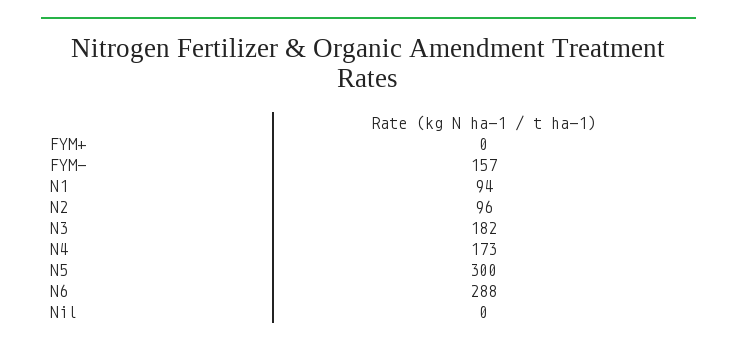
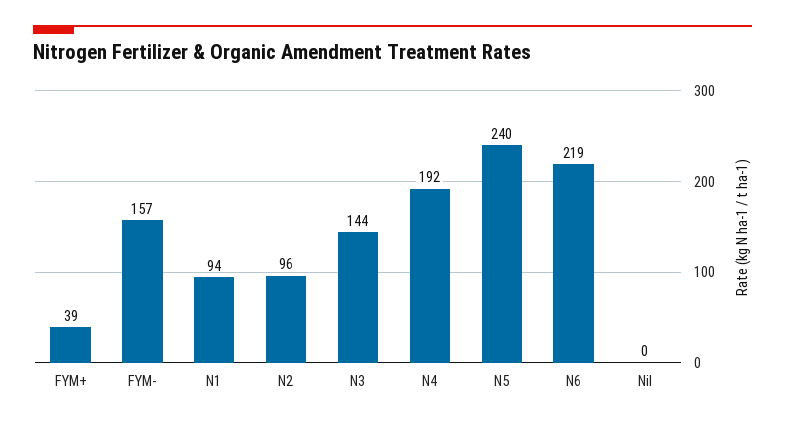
  {
-   "FYM+": 0,
+   "FYM+": 39,
    "FYM-": 157,
    "N1": 94,
    "N2": 96,
-   "N3": 182,
+   "N3": 144,
-   "N4": 173,
+   "N4": 192,
-   "N5": 300,
+   "N5": 240,
-   "N6": 288,
+   "N6": 219,
    "Nil": 0
  }

